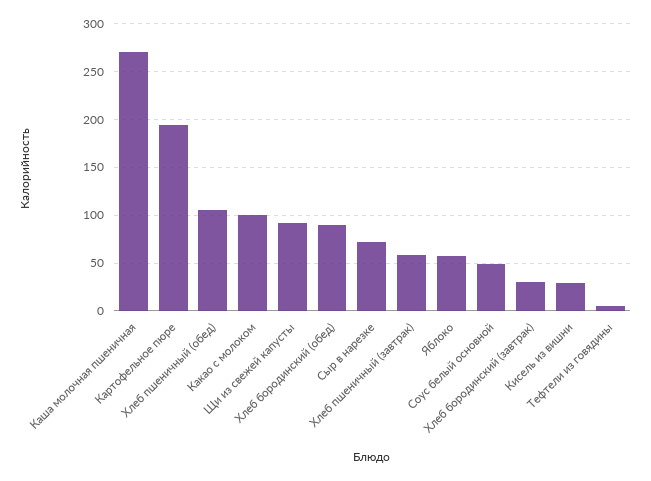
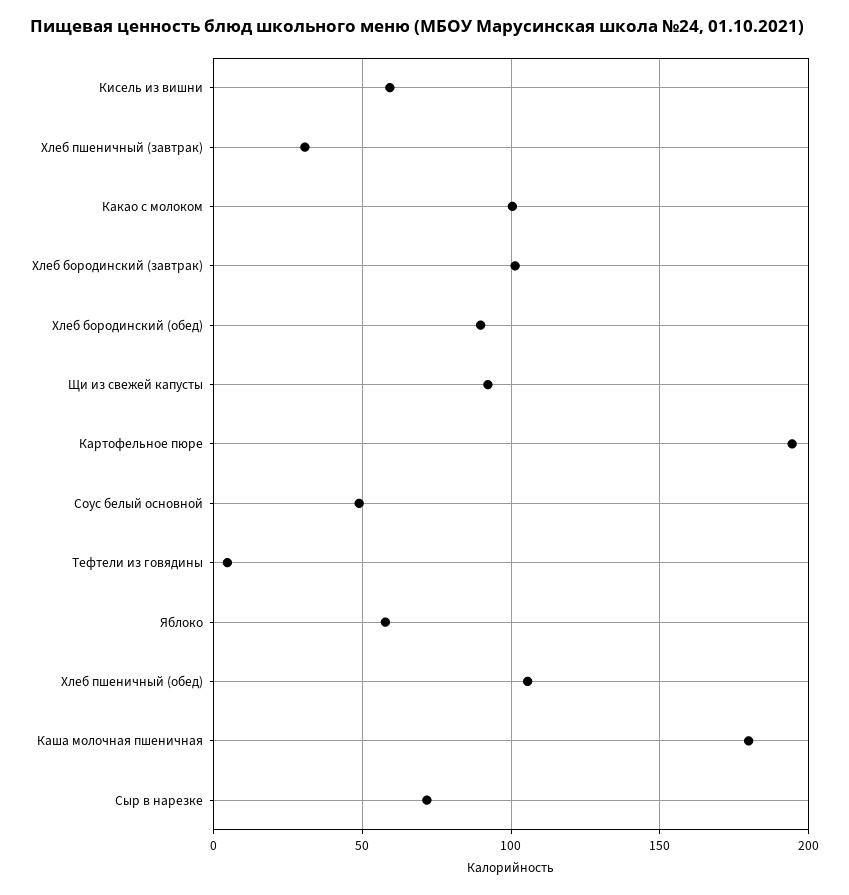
  {
-   "Каша молочная пшеничная": 270,
+   "Каша молочная пшеничная": 180,
    "Картофельное пюре": 195,
    "Хлеб пшеничный (обед)": 105,
    "Какао с молоком": 100,
    "Щи из свежей капусты": 90,
    "Хлеб бородинский (обед)": 90,
    "Сыр в нарезке": 70,
-   "Хлеб пшеничный (завтрак)": 60,
+   "Хлеб пшеничный (завтрак)": 30,
    "Яблоко": 60,
    "Соус белый основной": 50,
-   "Хлеб бородинский (завтрак)": 30,
+   "Хлеб бородинский (завтрак)": 100,
-   "Кисель из вишни": 30,
+   "Кисель из вишни": 60,
    "Тефтели из говядины": 5
  }

